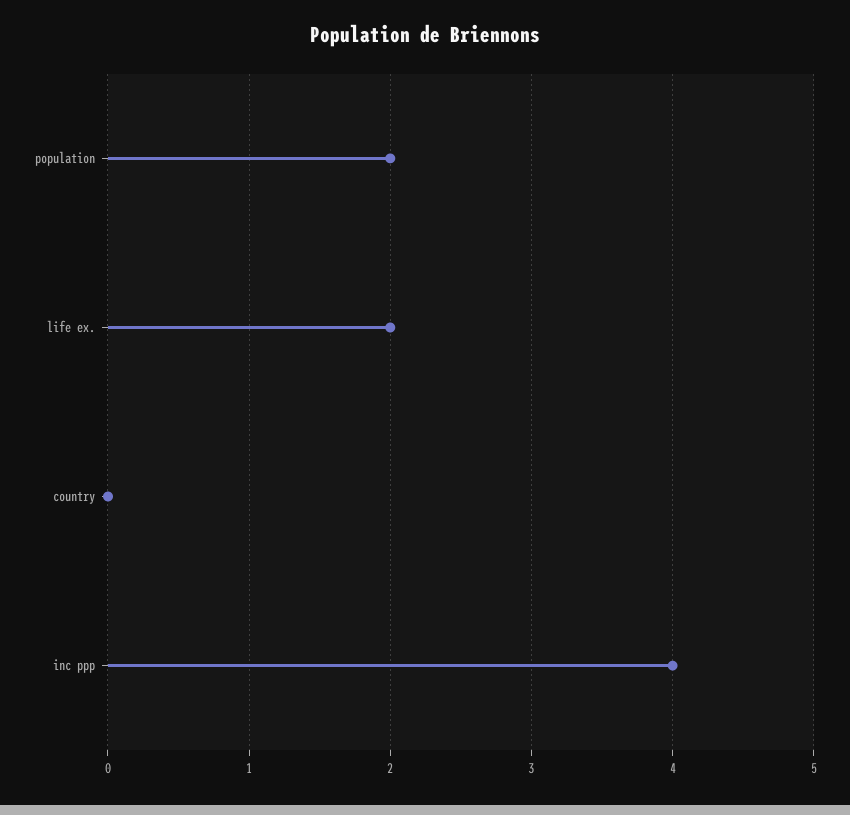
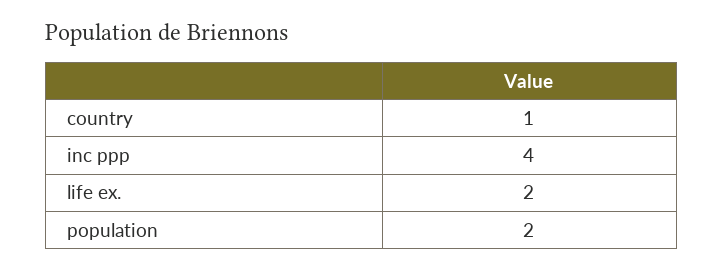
  {
    "population": 2,
    "life ex.": 2,
-   "country": 0,
+   "country": 1,
    "inc ppp": 4
  }

